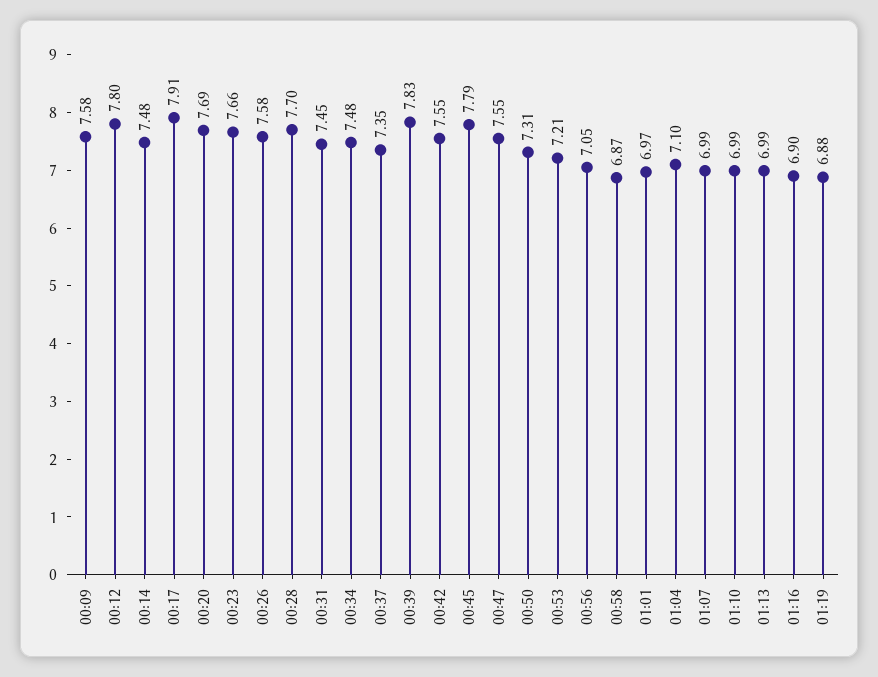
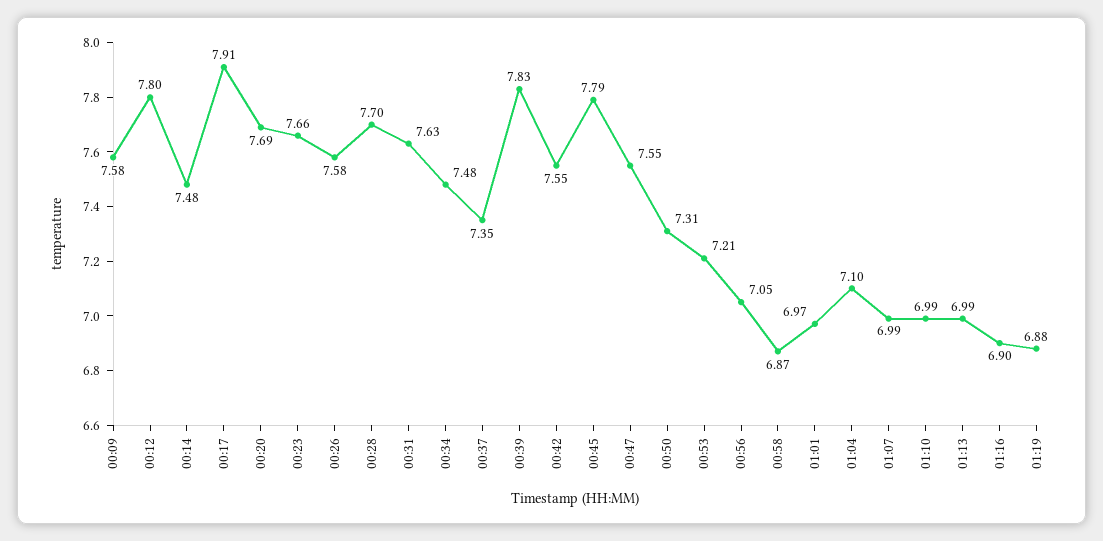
  {
    "00:09": 7.58,
    "00:12": 7.8,
    "00:14": 7.48,
    "00:17": 7.91,
    "00:20": 7.69,
    "00:23": 7.66,
    "00:26": 7.58,
    "00:28": 7.7,
-   "00:31": 7.45,
+   "00:31": 7.63,
    "00:34": 7.48,
    "00:37": 7.35,
    "00:39": 7.83,
    "00:42": 7.55,
    "00:45": 7.79,
    "00:47": 7.55,
    "00:50": 7.31,
    "00:53": 7.21,
    "00:56": 7.05,
    "00:58": 6.87,
    "01:01": 6.97,
    "01:04": 7.1,
    "01:07": 6.99,
    "01:10": 6.99,
    "01:13": 6.99,
    "01:16": 6.9,
    "01:19": 6.88
  }

